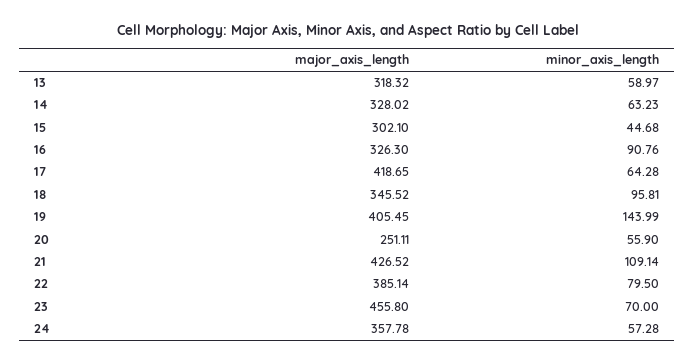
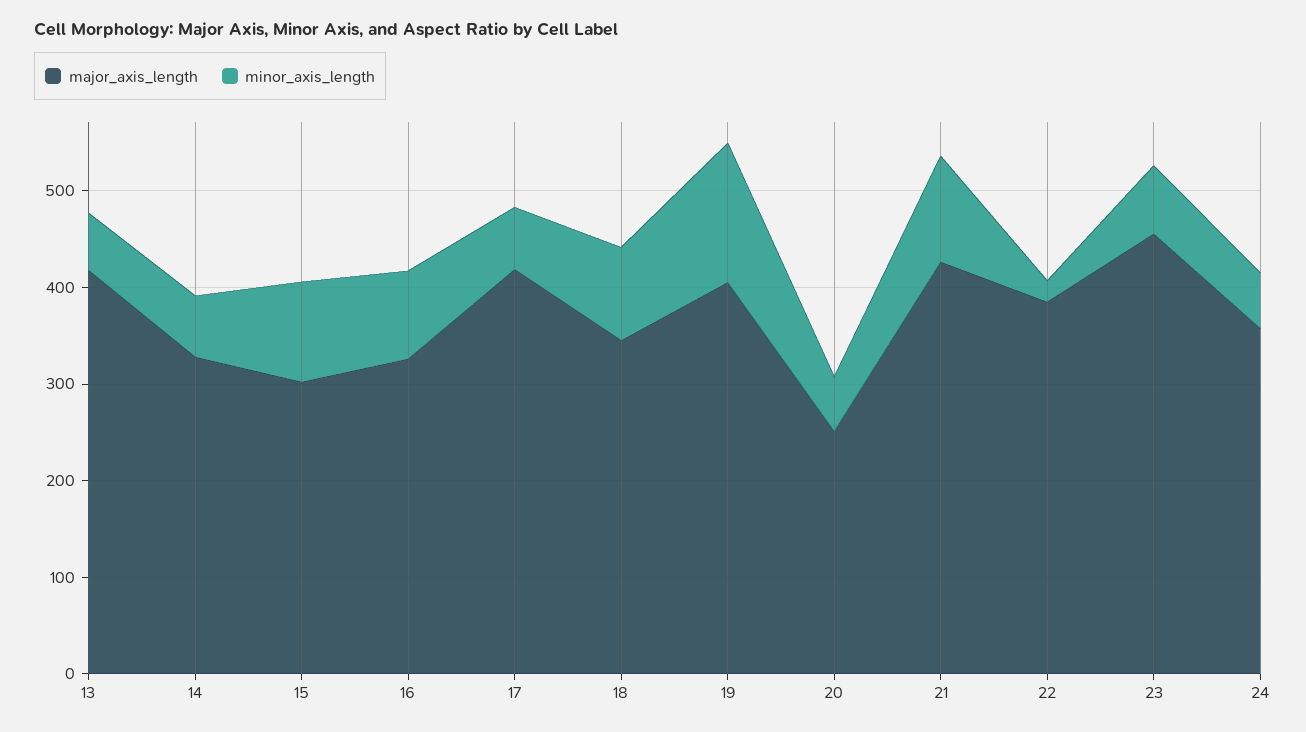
  {
    "major_axis_length": {
-     "13": 318.32,
+     "13": 420,
      "14": 328.02,
      "15": 302.1,
      "16": 326.3,
      "17": 418.65,
      "18": 345.52,
      "19": 405.45,
      "20": 251.11,
      "21": 426.52,
      "22": 385.14,
      "23": 455.8,
      "24": 357.78
    },
    "minor_axis_length": {
      "13": 58.97,
      "14": 63.23,
-     "15": 44.68,
+     "15": 100,
      "16": 90.76,
      "17": 64.28,
      "18": 95.81,
      "19": 143.99,
      "20": 55.9,
      "21": 109.14,
-     "22": 79.5,
+     "22": 20,
      "23": 70,
      "24": 57.28
    }
  }

